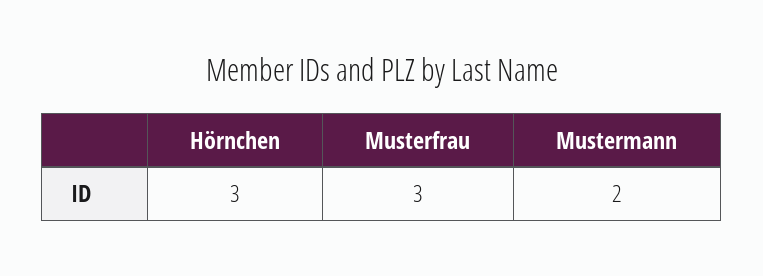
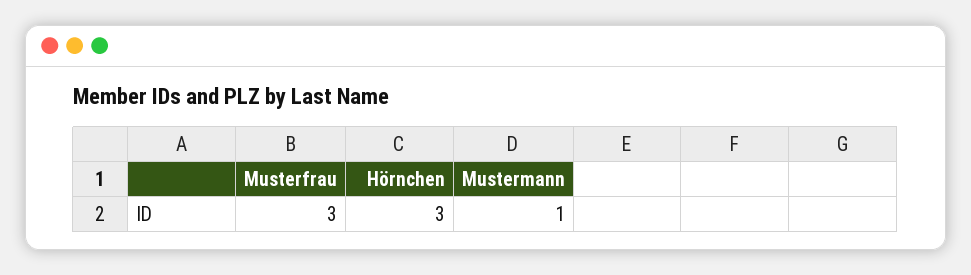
  {
    "Hörnchen": 3,
    "Musterfrau": 3,
-   "Mustermann": 2
+   "Mustermann": 1
  }

